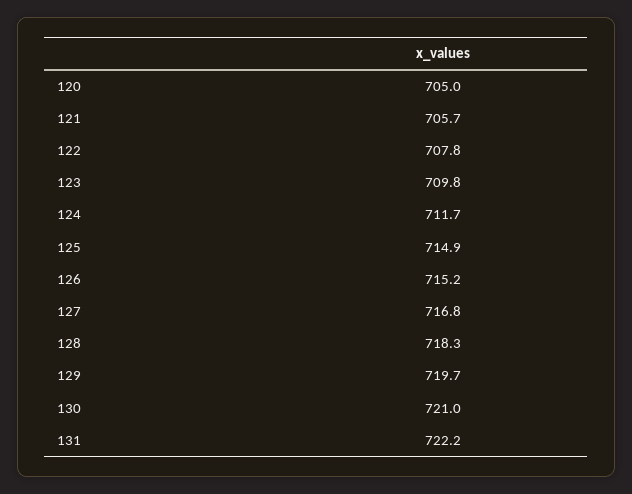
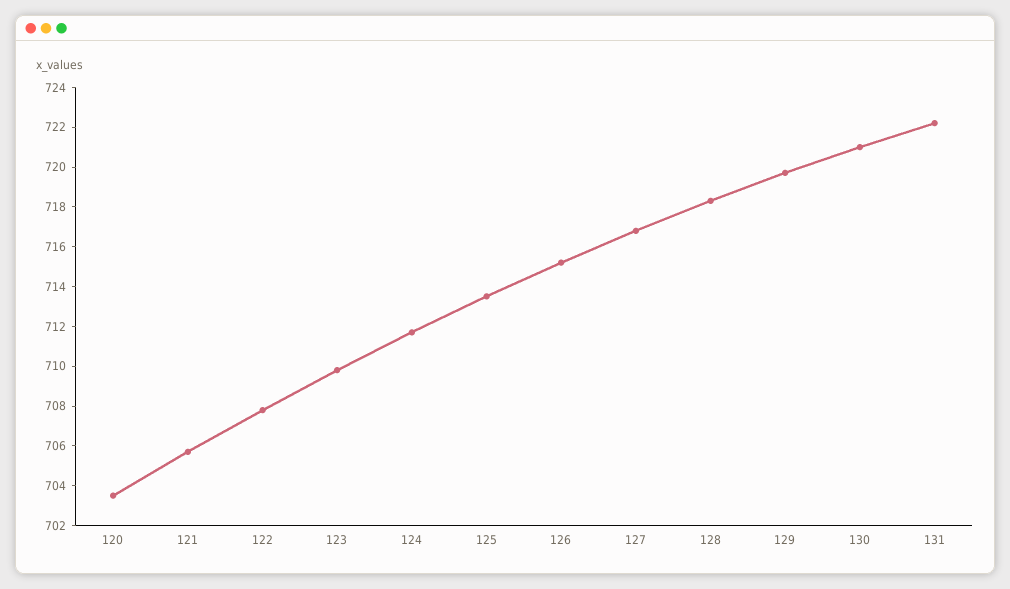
  {
-   "120": 705,
+   "120": 703.5,
    "121": 705.7,
    "122": 707.8,
    "123": 709.8,
    "124": 711.7,
-   "125": 714.9,
+   "125": 713.5,
    "126": 715.2,
    "127": 716.8,
    "128": 718.3,
    "129": 719.7,
    "130": 721,
    "131": 722.2
  }

